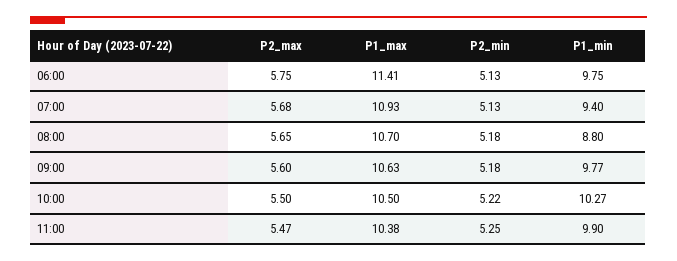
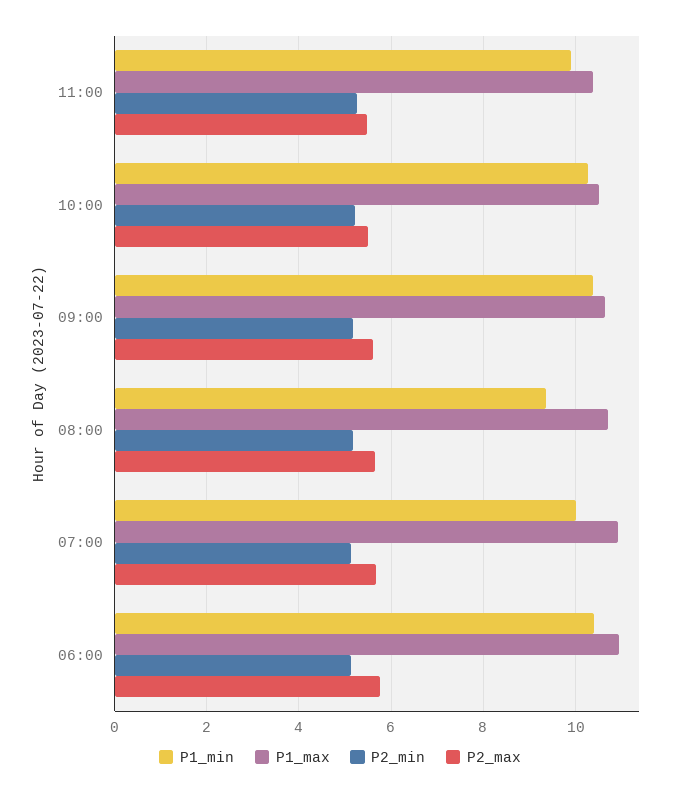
  {
    "P2_max": {
      "06:00": 5.75,
      "07:00": 5.68,
      "08:00": 5.65,
      "09:00": 5.6,
      "10:00": 5.5,
      "11:00": 5.47
    },
    "P1_max": {
-     "06:00": 11.41,
+     "06:00": 11,
      "07:00": 10.93,
      "08:00": 10.7,
      "09:00": 10.63,
      "10:00": 10.5,
      "11:00": 10.38
    },
    "P2_min": {
      "06:00": 5.13,
      "07:00": 5.13,
      "08:00": 5.18,
      "09:00": 5.18,
      "10:00": 5.22,
      "11:00": 5.25
    },
    "P1_min": {
-     "06:00": 9.75,
+     "06:00": 10.4,
-     "07:00": 9.4,
+     "07:00": 10,
-     "08:00": 8.8,
+     "08:00": 9.4,
-     "09:00": 9.77,
+     "09:00": 10.4,
      "10:00": 10.27,
      "11:00": 9.9
    }
  }

